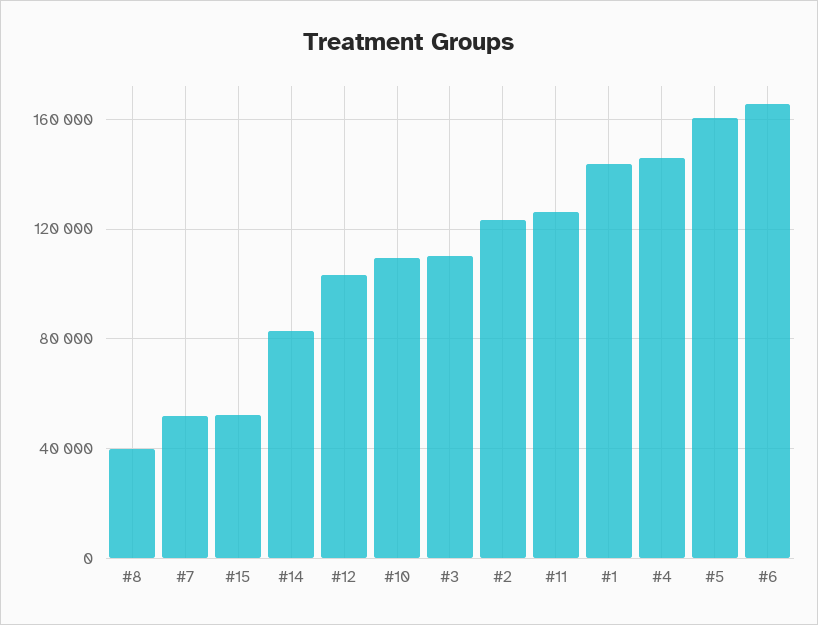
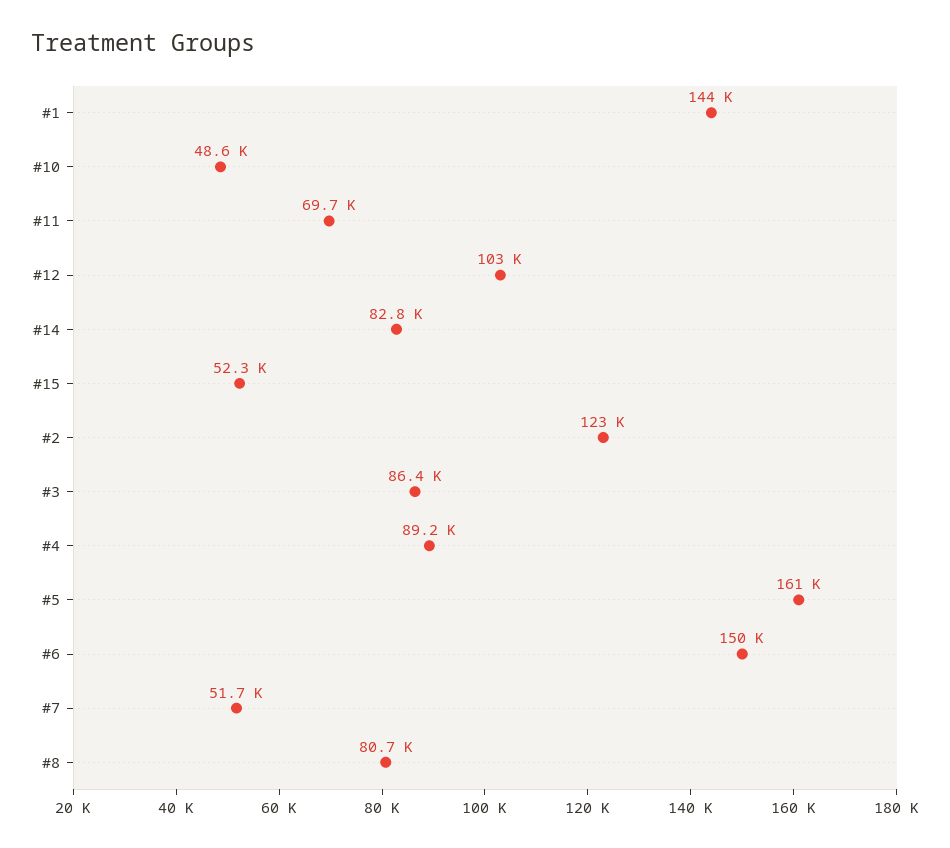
  {
-   "#8": 40000,
+   "#8": 80700,
    "#7": 51700,
    "#15": 52300,
    "#14": 82800,
    "#12": 103000,
-   "#10": 110000,
+   "#10": 48600,
-   "#3": 110000,
+   "#3": 86400,
    "#2": 123000,
-   "#11": 125000,
+   "#11": 69700,
    "#1": 144000,
-   "#4": 145000,
+   "#4": 89200,
    "#5": 161000,
-   "#6": 165000
+   "#6": 150000
  }

